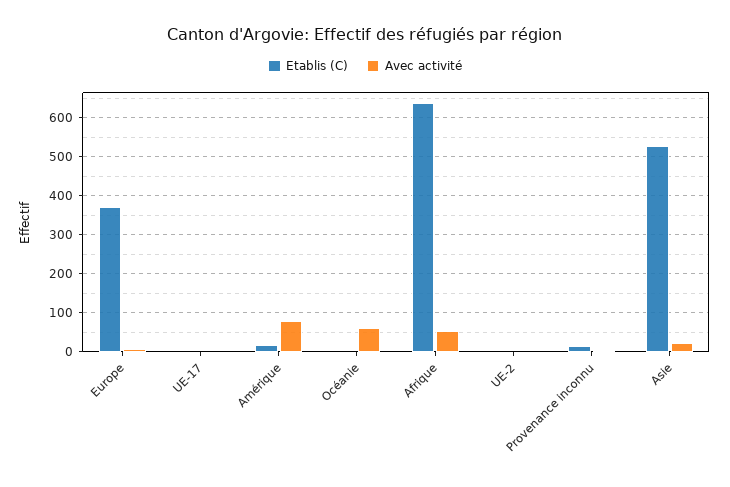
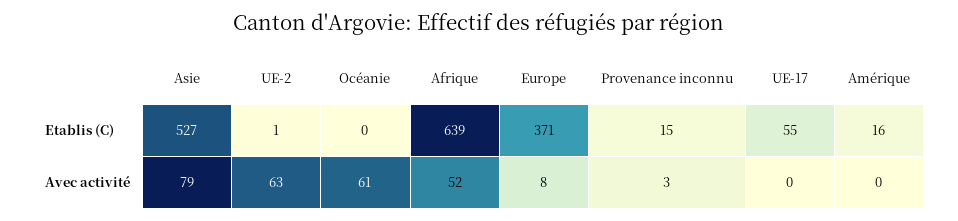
  {
    "Etablis (C)": {
      "Europe": 371,
-     "UE-17": 0,
+     "UE-17": 55,
      "Amérique": 16,
      "Océanie": 0,
      "Afrique": 639,
      "UE-2": 1,
      "Provenance inconnu": 15,
      "Asie": 527
    },
    "Avec activité": {
      "Europe": 8,
      "UE-17": 0,
-     "Amérique": 80,
+     "Amérique": 0,
      "Océanie": 61,
      "Afrique": 52,
-     "UE-2": 0,
+     "UE-2": 63,
      "Provenance inconnu": 3,
-     "Asie": 20
+     "Asie": 79
    }
  }

